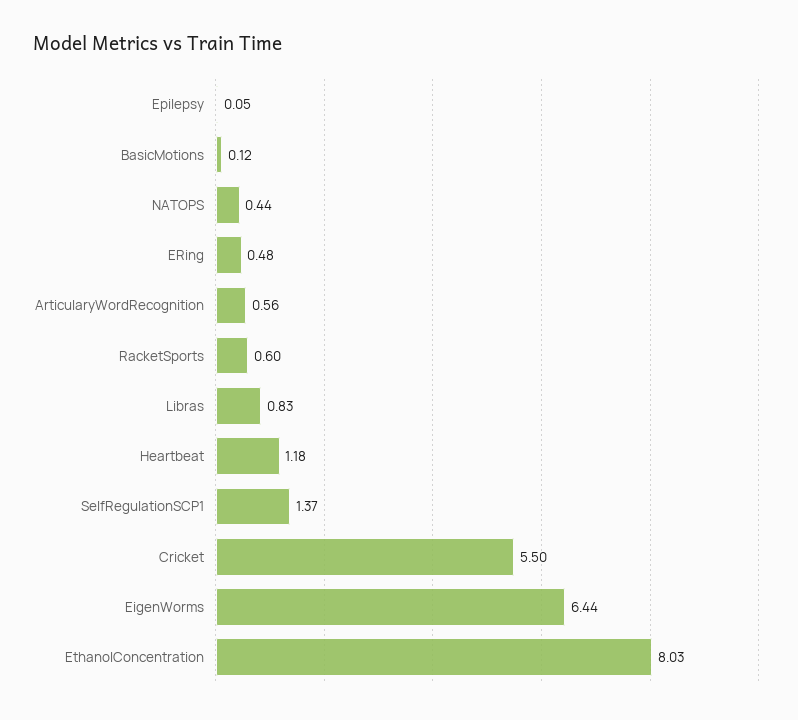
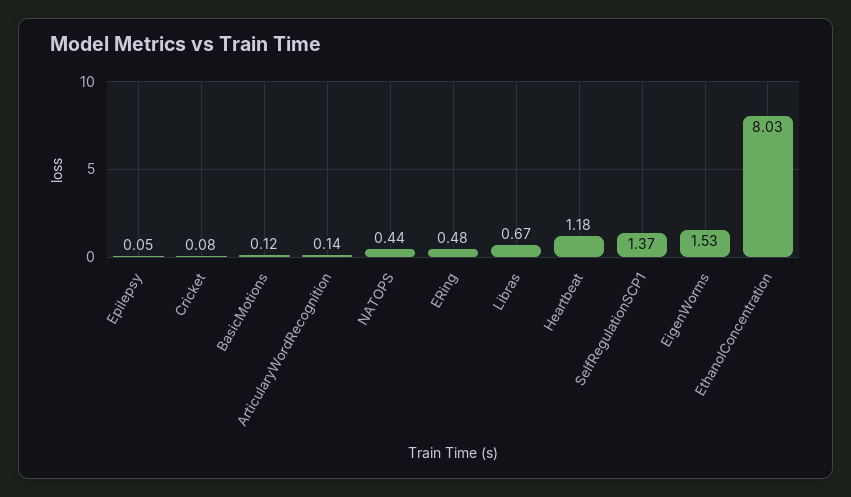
  {
    "Epilepsy": 0.05,
    "BasicMotions": 0.12,
    "NATOPS": 0.44,
    "ERing": 0.48,
-   "ArticularyWordRecognition": 0.56,
+   "ArticularyWordRecognition": 0.14,
-   "RacketSports": 0.6,
-   "Libras": 0.83,
+   "Libras": 0.67,
    "Heartbeat": 1.18,
    "SelfRegulationSCP1": 1.37,
-   "Cricket": 5.5,
+   "Cricket": 0.08,
-   "EigenWorms": 6.44,
+   "EigenWorms": 1.53,
    "EthanolConcentration": 8.03
  }

